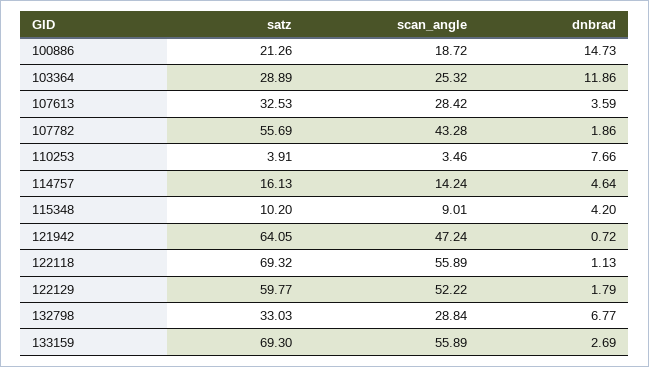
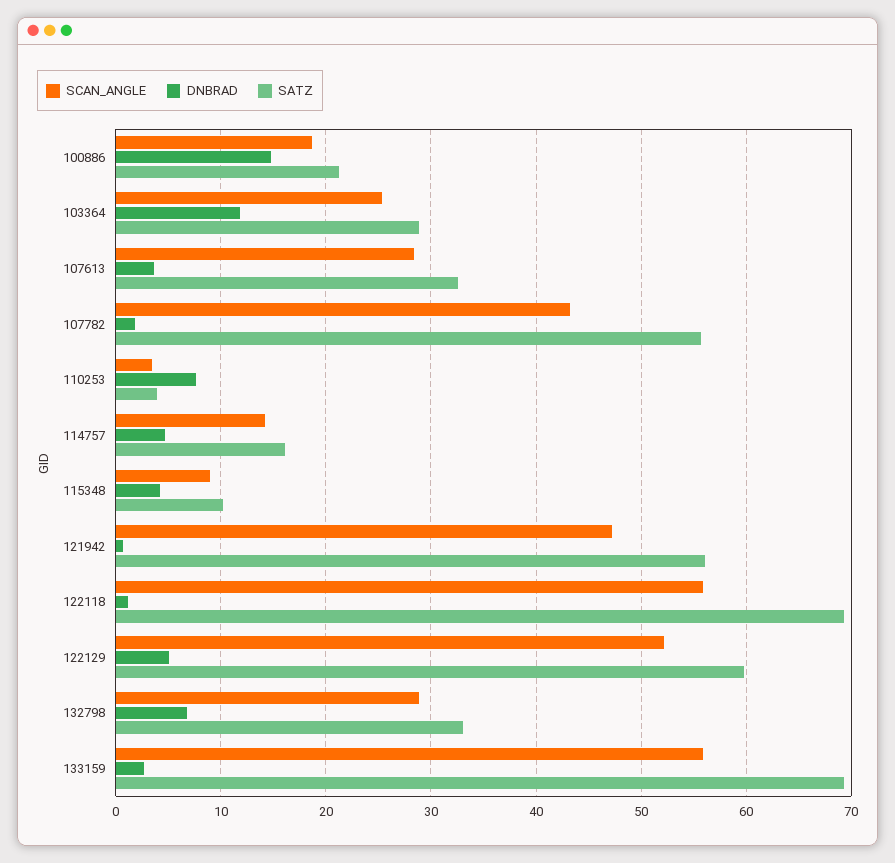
  {
    "satz": {
      "100886": 21.26,
      "103364": 28.89,
      "107613": 32.53,
      "107782": 55.69,
      "110253": 3.91,
      "114757": 16.13,
      "115348": 10.2,
-     "121942": 64.05,
+     "121942": 56,
      "122118": 69.32,
      "122129": 59.77,
      "132798": 33.03,
      "133159": 69.3
    },
    "scan_angle": {
      "100886": 18.72,
      "103364": 25.32,
      "107613": 28.42,
      "107782": 43.28,
      "110253": 3.46,
      "114757": 14.24,
      "115348": 9.01,
      "121942": 47.24,
      "122118": 55.89,
      "122129": 52.22,
      "132798": 28.84,
      "133159": 55.89
    },
    "dnbrad": {
      "100886": 14.73,
      "103364": 11.86,
      "107613": 3.59,
      "107782": 1.86,
      "110253": 7.66,
      "114757": 4.64,
      "115348": 4.2,
      "121942": 0.72,
      "122118": 1.13,
-     "122129": 1.79,
+     "122129": 5,
      "132798": 6.77,
      "133159": 2.69
    }
  }

